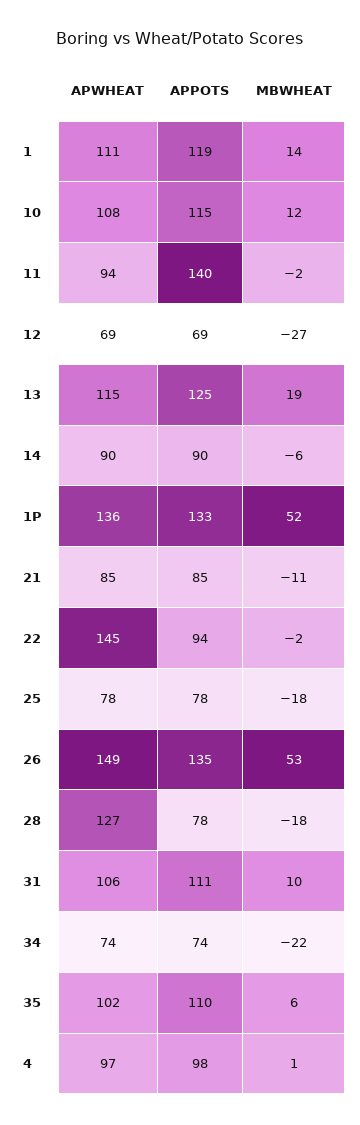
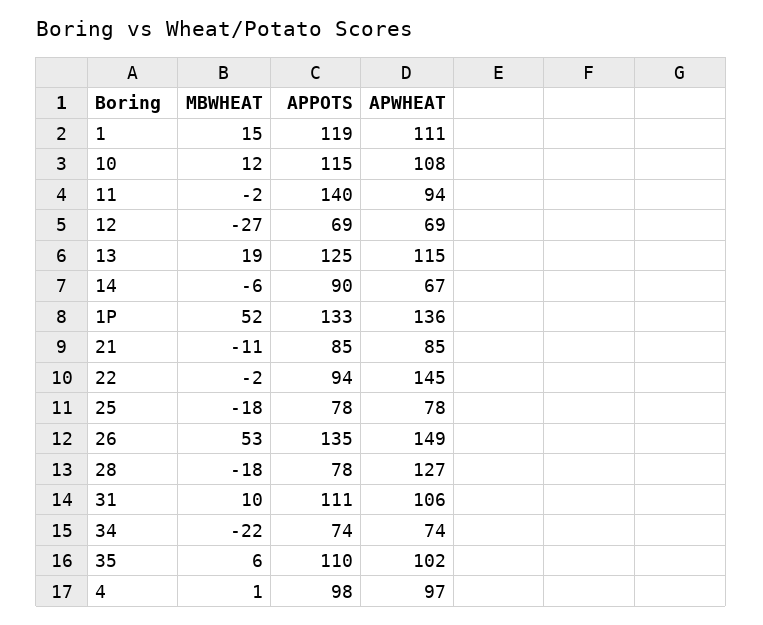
  {
    "APWHEAT": {
      "1": 111,
      "10": 108,
      "11": 94,
      "12": 69,
      "13": 115,
-     "14": 90,
+     "14": 67,
      "1P": 136,
      "21": 85,
      "22": 145,
      "25": 78,
      "26": 149,
      "28": 127,
      "31": 106,
      "34": 74,
      "35": 102,
      "4": 97
    },
    "APPOTS": {
      "1": 119,
      "10": 115,
      "11": 140,
      "12": 69,
      "13": 125,
      "14": 90,
      "1P": 133,
      "21": 85,
      "22": 94,
      "25": 78,
      "26": 135,
      "28": 78,
      "31": 111,
      "34": 74,
      "35": 110,
      "4": 98
    },
    "MBWHEAT": {
-     "1": 14,
+     "1": 15,
      "10": 12,
      "11": -2,
      "12": -27,
      "13": 19,
      "14": -6,
      "1P": 52,
      "21": -11,
      "22": -2,
      "25": -18,
      "26": 53,
      "28": -18,
      "31": 10,
      "34": -22,
      "35": 6,
      "4": 1
    }
  }

